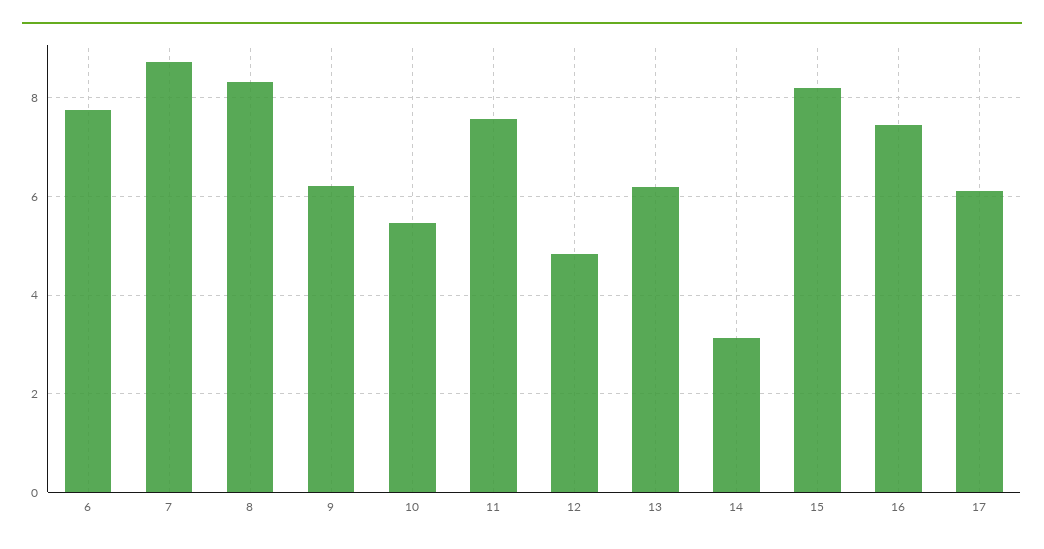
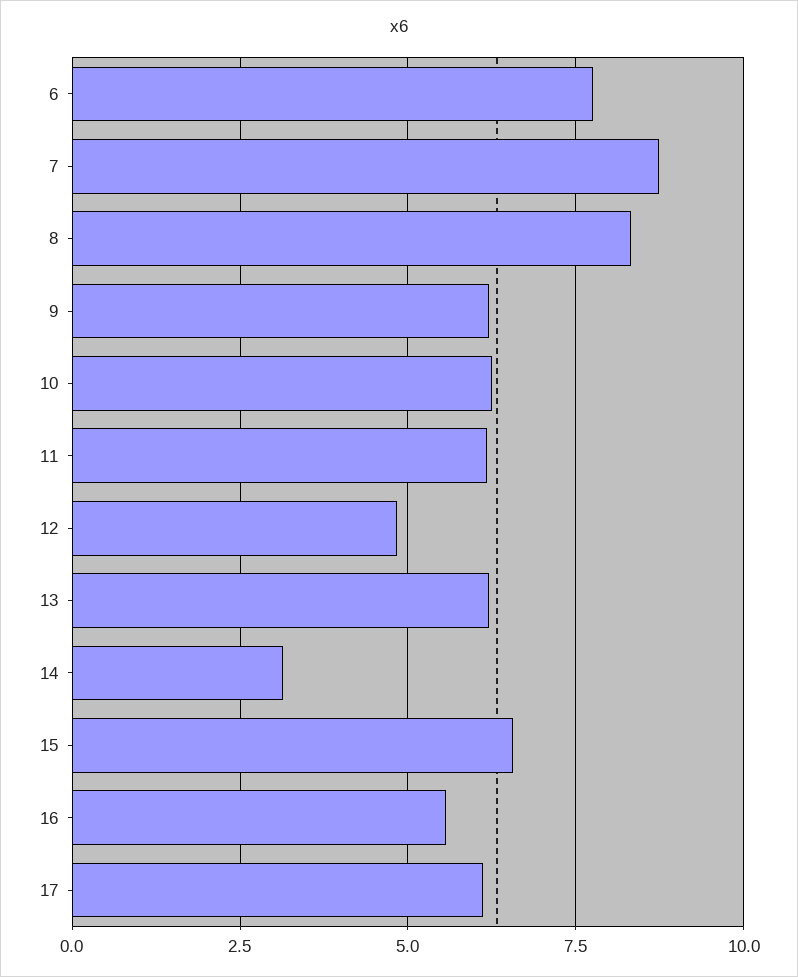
  {
    "6": 7.8,
    "7": 8.8,
    "8": 8.4,
    "9": 6.2,
-   "10": 5.4,
+   "10": 6.25,
-   "11": 7.6,
+   "11": 6.25,
    "12": 4.8,
    "13": 6.2,
    "14": 3.2,
-   "15": 8.2,
+   "15": 6.5,
-   "16": 7.4,
+   "16": 5.5,
    "17": 6.2
  }

